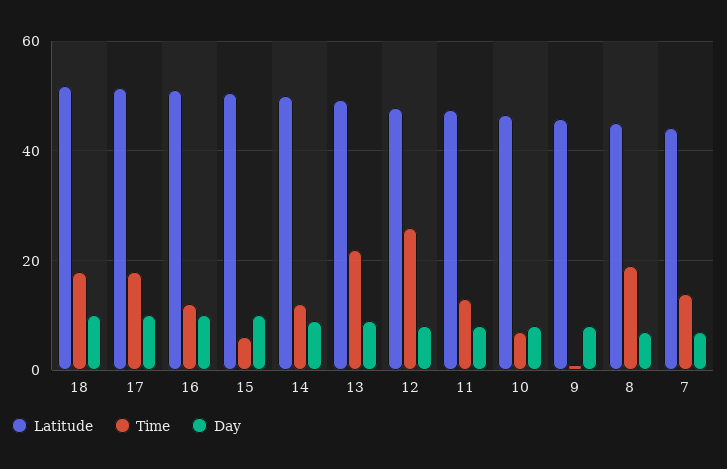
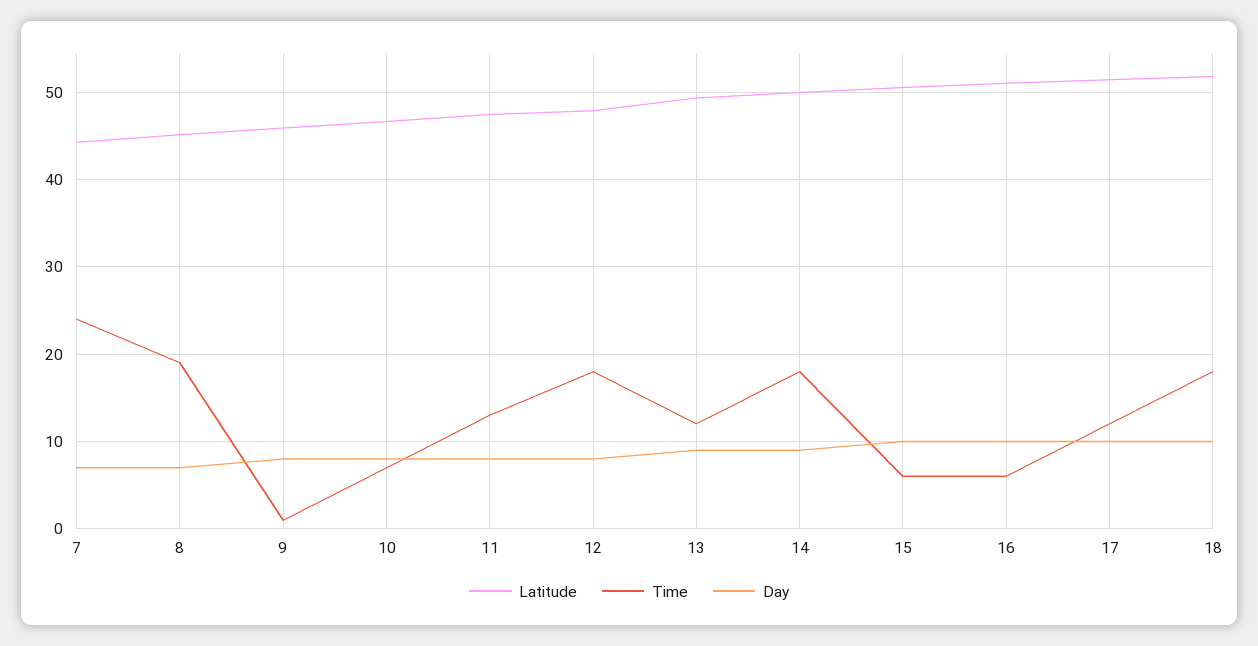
  {
    "Latitude": {
      "18": 52,
      "17": 51,
      "16": 51,
      "15": 51,
      "14": 50,
      "13": 49,
      "12": 48,
      "11": 47,
      "10": 47,
      "9": 46,
      "8": 45,
      "7": 44
    },
    "Time": {
      "18": 18,
-     "17": 18,
+     "17": 12,
-     "16": 12,
+     "16": 6,
      "15": 6,
-     "14": 12,
+     "14": 18,
-     "13": 22,
+     "13": 12,
-     "12": 26,
+     "12": 18,
      "11": 13,
      "10": 7,
      "9": 1,
      "8": 19,
-     "7": 14
+     "7": 24
    },
    "Day": {
      "18": 10,
      "17": 10,
      "16": 10,
      "15": 10,
      "14": 9,
      "13": 9,
      "12": 8,
      "11": 8,
      "10": 8,
      "9": 8,
      "8": 7,
      "7": 7
    }
  }

